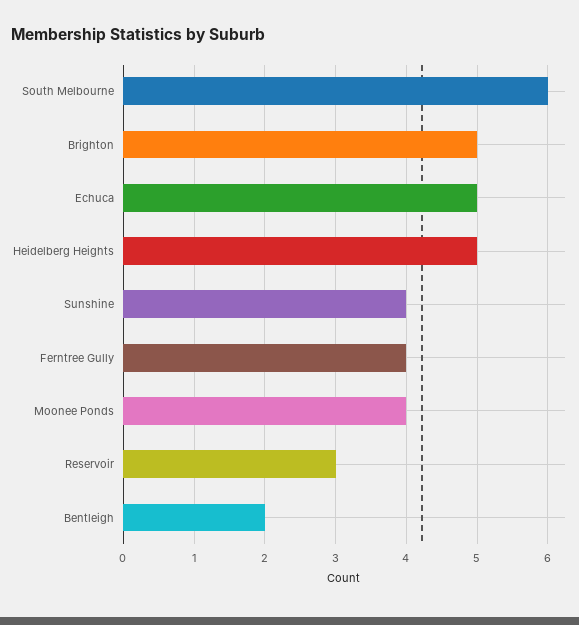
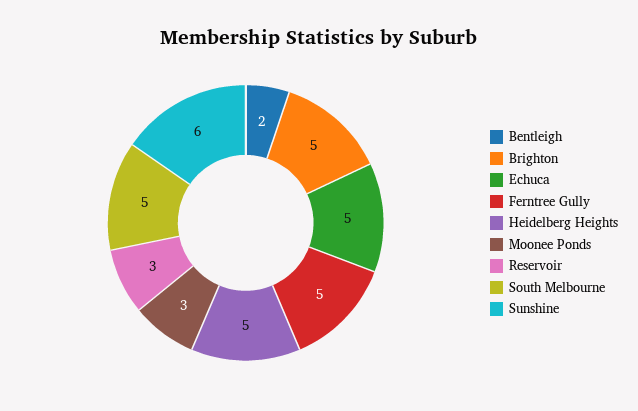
  {
-   "South Melbourne": 6,
+   "South Melbourne": 5,
    "Brighton": 5,
    "Echuca": 5,
    "Heidelberg Heights": 5,
-   "Sunshine": 4,
+   "Sunshine": 6,
-   "Ferntree Gully": 4,
+   "Ferntree Gully": 5,
-   "Moonee Ponds": 4,
+   "Moonee Ponds": 3,
    "Reservoir": 3,
    "Bentleigh": 2
  }

